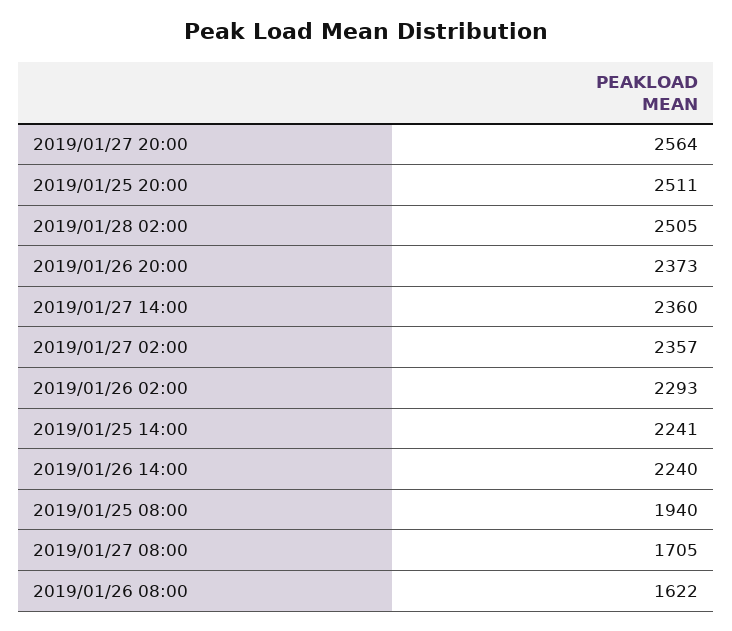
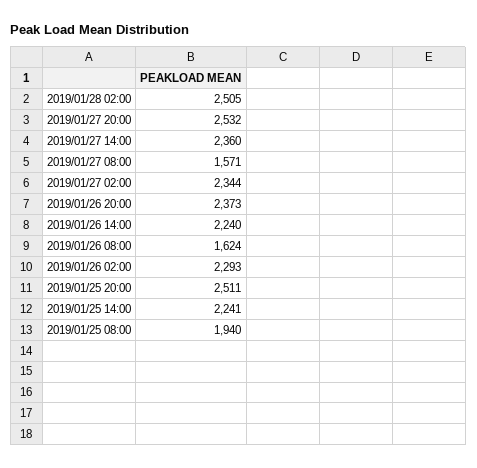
  {
-   "2019/01/27 20:00": 2564,
+   "2019/01/27 20:00": 2532,
    "2019/01/25 20:00": 2511,
    "2019/01/28 02:00": 2505,
    "2019/01/26 20:00": 2373,
    "2019/01/27 14:00": 2360,
-   "2019/01/27 02:00": 2357,
+   "2019/01/27 02:00": 2344,
    "2019/01/26 02:00": 2293,
    "2019/01/25 14:00": 2241,
    "2019/01/26 14:00": 2240,
    "2019/01/25 08:00": 1940,
-   "2019/01/27 08:00": 1705,
+   "2019/01/27 08:00": 1571,
-   "2019/01/26 08:00": 1622
+   "2019/01/26 08:00": 1624
  }

